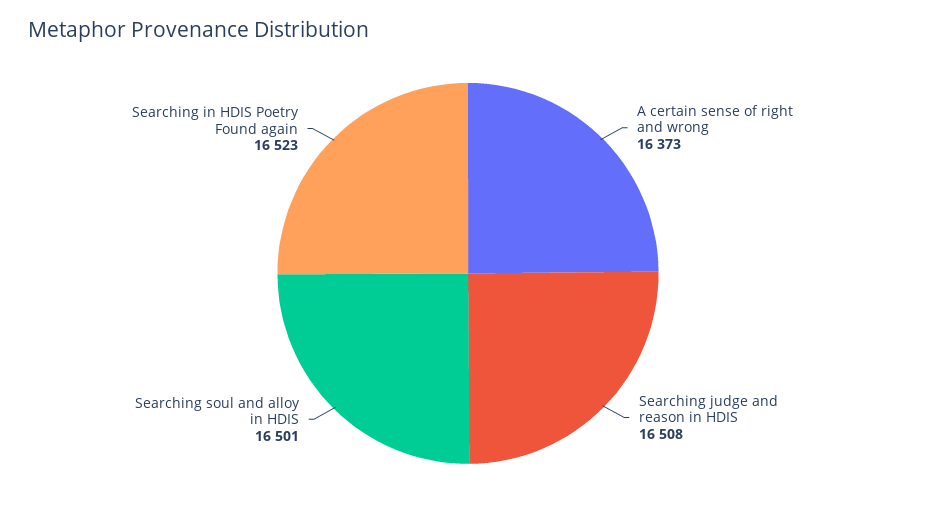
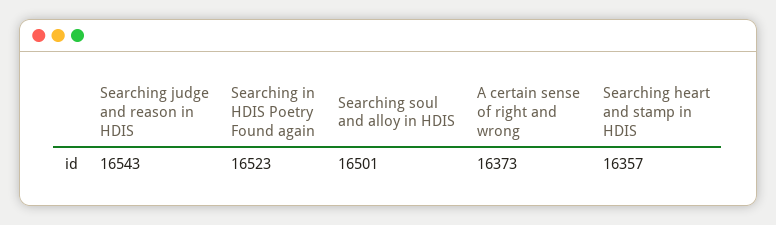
  {
    "A certain sense of right and wrong": 16373,
-   "Searching judge and reason in HDIS": 16508,
+   "Searching judge and reason in HDIS": 16543,
    "Searching soul and alloy in HDIS": 16501,
-   "Searching in HDIS Poetry Found again": 16523
+   "Searching in HDIS Poetry Found again": 16523,
+   "Searching heart and stamp in HDIS": 16357
  }

